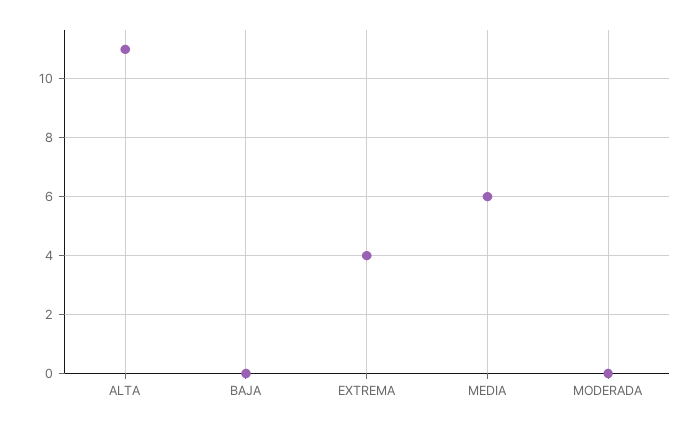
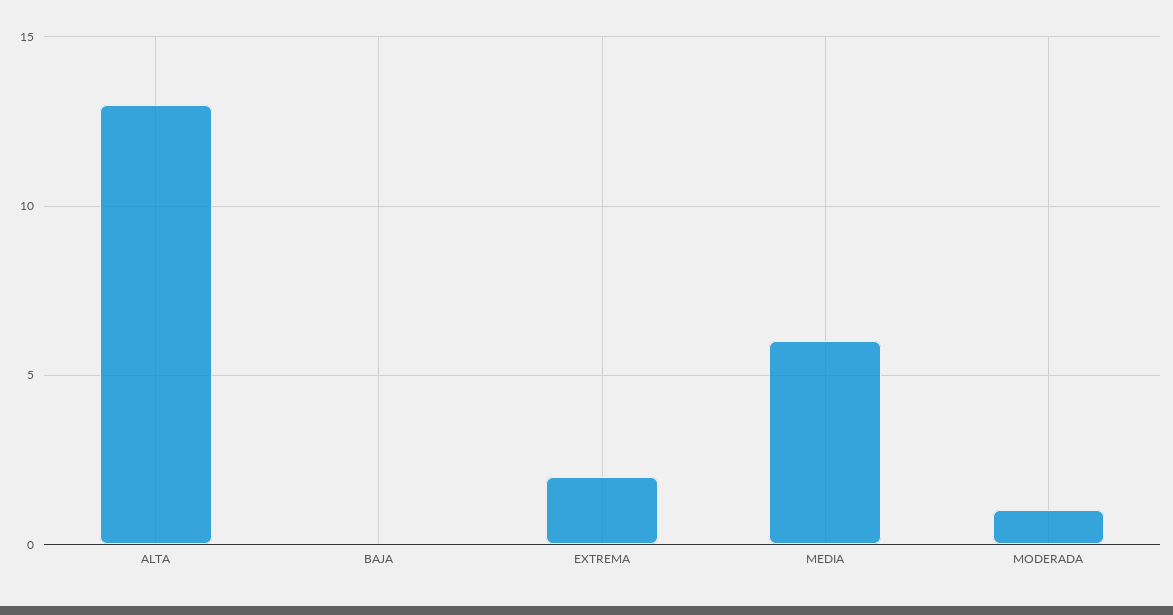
  {
-   "ALTA": 11,
+   "ALTA": 13,
    "BAJA": 0,
-   "EXTREMA": 4,
+   "EXTREMA": 2,
    "MEDIA": 6,
-   "MODERADA": 0
+   "MODERADA": 1
  }

